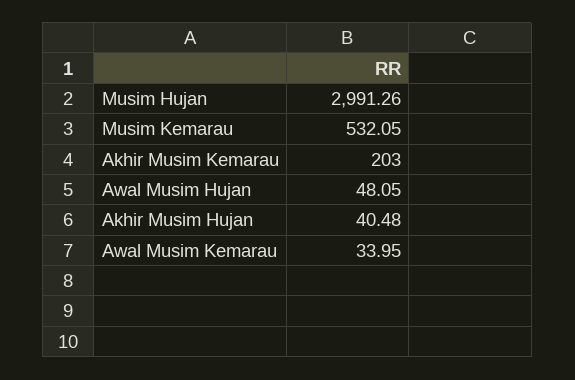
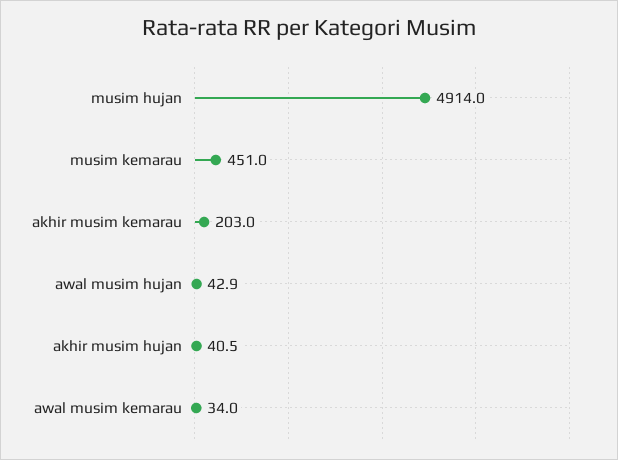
  {
-   "Musim Hujan": 2991.26,
+   "Musim Hujan": 4914,
-   "Musim Kemarau": 532.05,
+   "Musim Kemarau": 451,
    "Akhir Musim Kemarau": 203,
-   "Awal Musim Hujan": 48.05,
+   "Awal Musim Hujan": 42.9,
    "Akhir Musim Hujan": 40.48,
    "Awal Musim Kemarau": 33.95
  }

